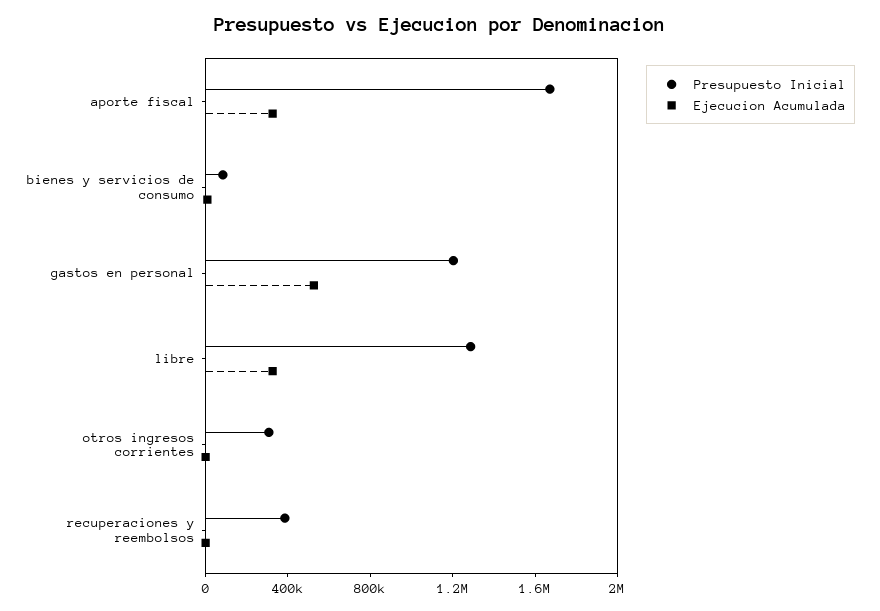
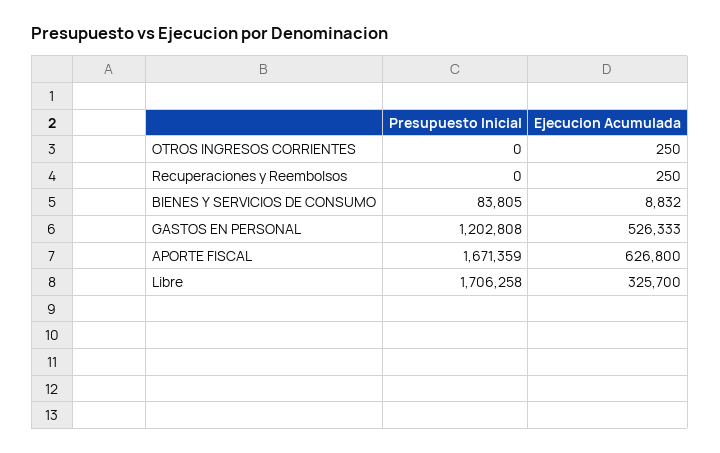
  {
    "Presupuesto Inicial": {
      "aporte fiscal": 1671359,
      "bienes y servicios de consumo": 83805,
      "gastos en personal": 1202808,
-     "libre": 1300000,
+     "libre": 1706258,
-     "otros ingresos corrientes": 300000,
+     "otros ingresos corrientes": 0,
-     "recuperaciones y reembolsos": 400000
+     "recuperaciones y reembolsos": 0
    },
    "Ejecucion Acumulada": {
-     "aporte fiscal": 300000,
+     "aporte fiscal": 626800,
      "bienes y servicios de consumo": 8832,
      "gastos en personal": 526333,
      "libre": 325700,
      "otros ingresos corrientes": 250,
      "recuperaciones y reembolsos": 250
    }
  }

